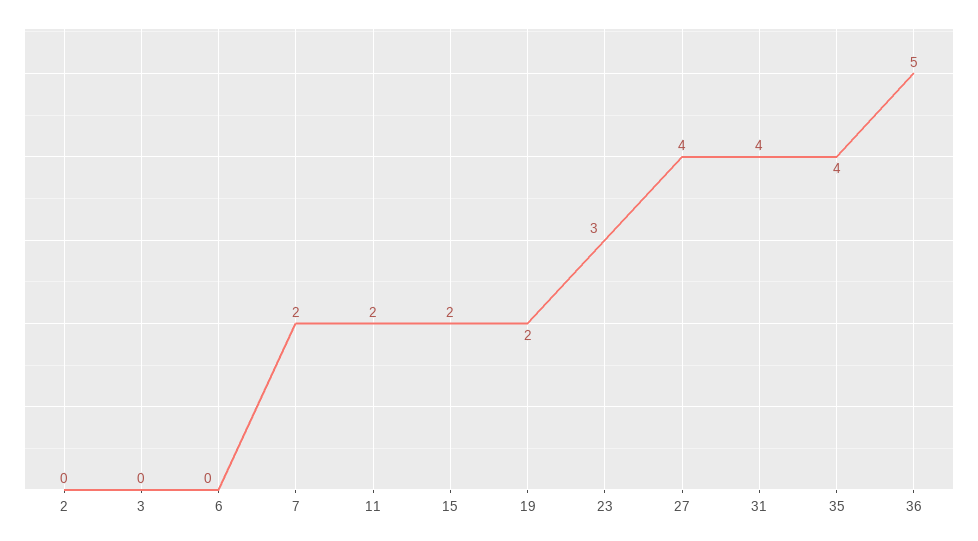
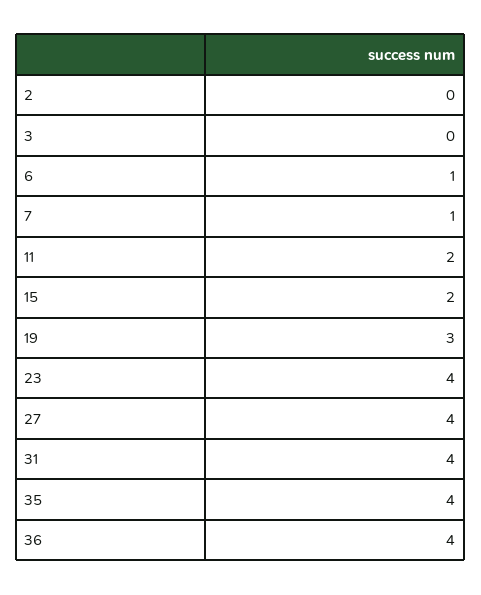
  {
    "2": 0,
    "3": 0,
-   "6": 0,
+   "6": 1,
-   "7": 2,
+   "7": 1,
    "11": 2,
    "15": 2,
-   "19": 2,
+   "19": 3,
-   "23": 3,
+   "23": 4,
    "27": 4,
    "31": 4,
    "35": 4,
-   "36": 5
+   "36": 4
  }

